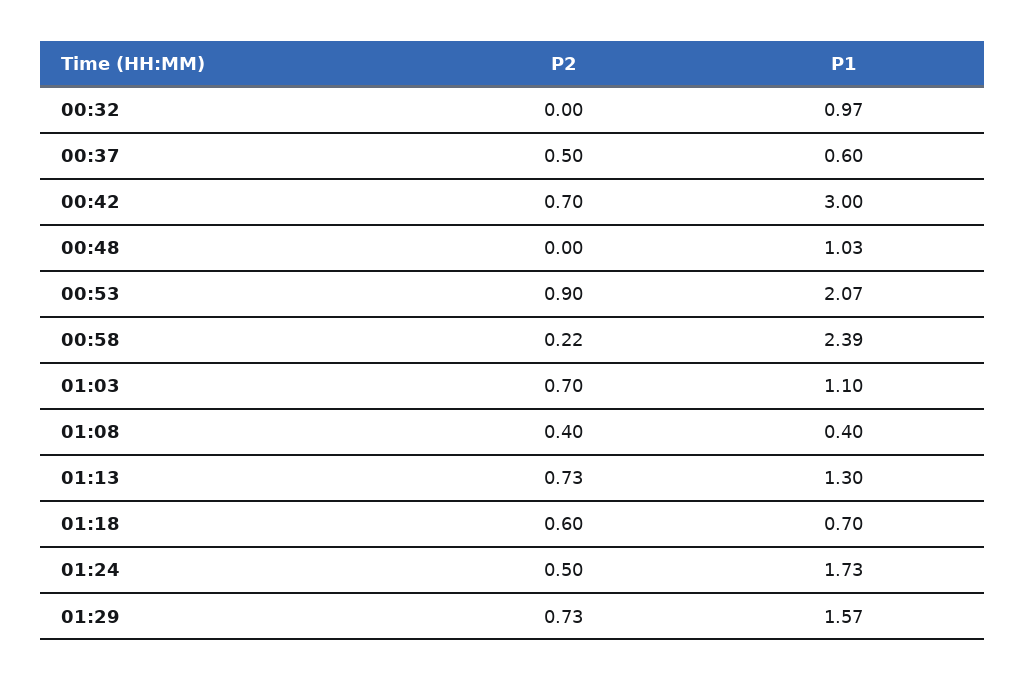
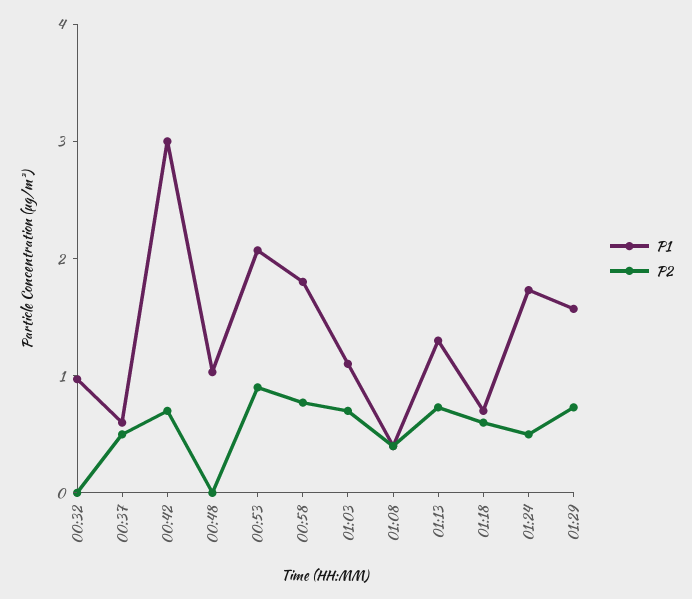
  {
    "P2": {
      "00:32": 0,
      "00:37": 0.5,
      "00:42": 0.7,
      "00:48": 0,
      "00:53": 0.9,
-     "00:58": 0.22,
+     "00:58": 0.8,
      "01:03": 0.7,
      "01:08": 0.4,
      "01:13": 0.73,
      "01:18": 0.6,
      "01:24": 0.5,
      "01:29": 0.73
    },
    "P1": {
      "00:32": 0.97,
      "00:37": 0.6,
      "00:42": 3,
      "00:48": 1.03,
      "00:53": 2.07,
-     "00:58": 2.39,
+     "00:58": 1.8,
      "01:03": 1.1,
      "01:08": 0.4,
      "01:13": 1.3,
      "01:18": 0.7,
      "01:24": 1.73,
      "01:29": 1.57
    }
  }

